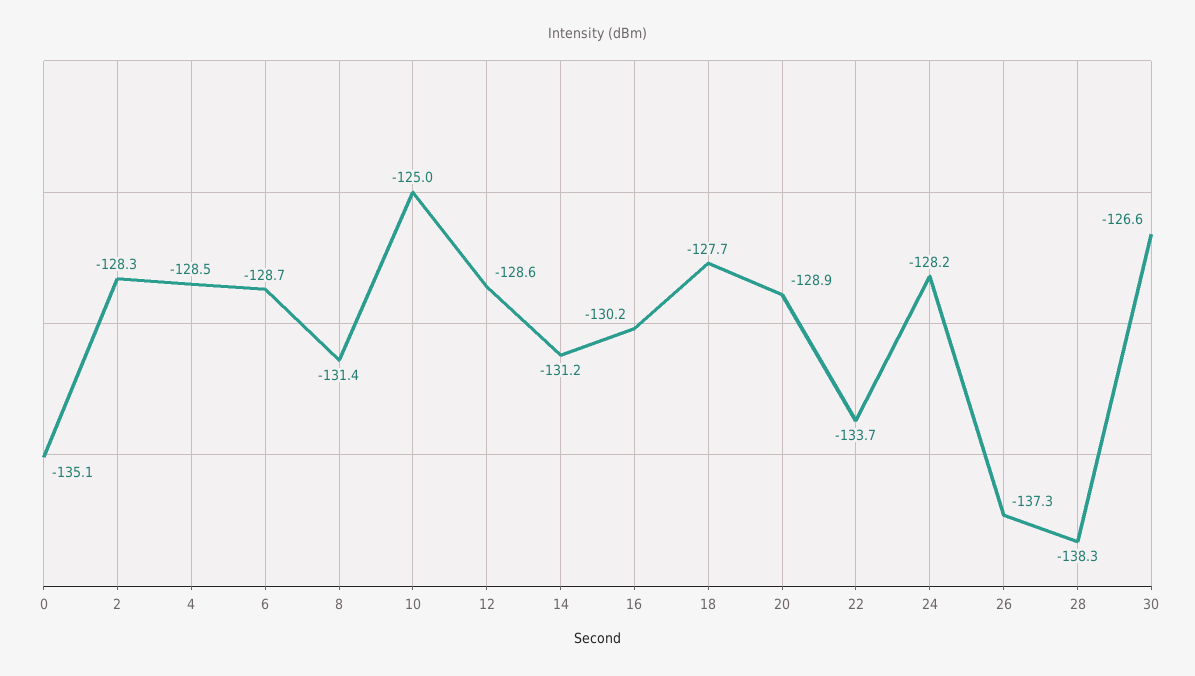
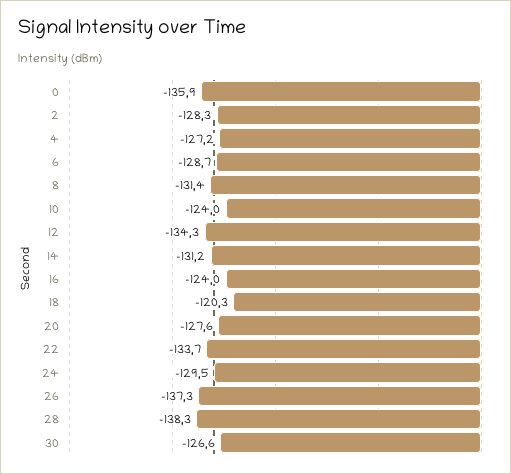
  {
-   "0": -135.1,
+   "0": -135.9,
    "2": -128.3,
-   "4": -128.5,
+   "4": -127.2,
    "6": -128.7,
    "8": -131.4,
-   "10": -125,
+   "10": -124,
-   "12": -128.6,
+   "12": -134.3,
    "14": -131.2,
-   "16": -130.2,
+   "16": -124,
-   "18": -127.7,
+   "18": -120.3,
-   "20": -128.9,
+   "20": -127.6,
    "22": -133.7,
-   "24": -128.2,
+   "24": -129.5,
    "26": -137.3,
    "28": -138.3,
    "30": -126.6
  }

